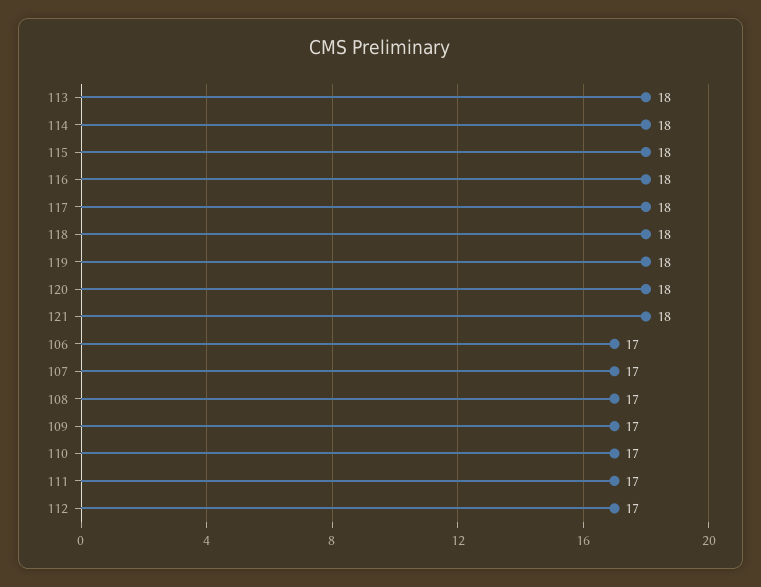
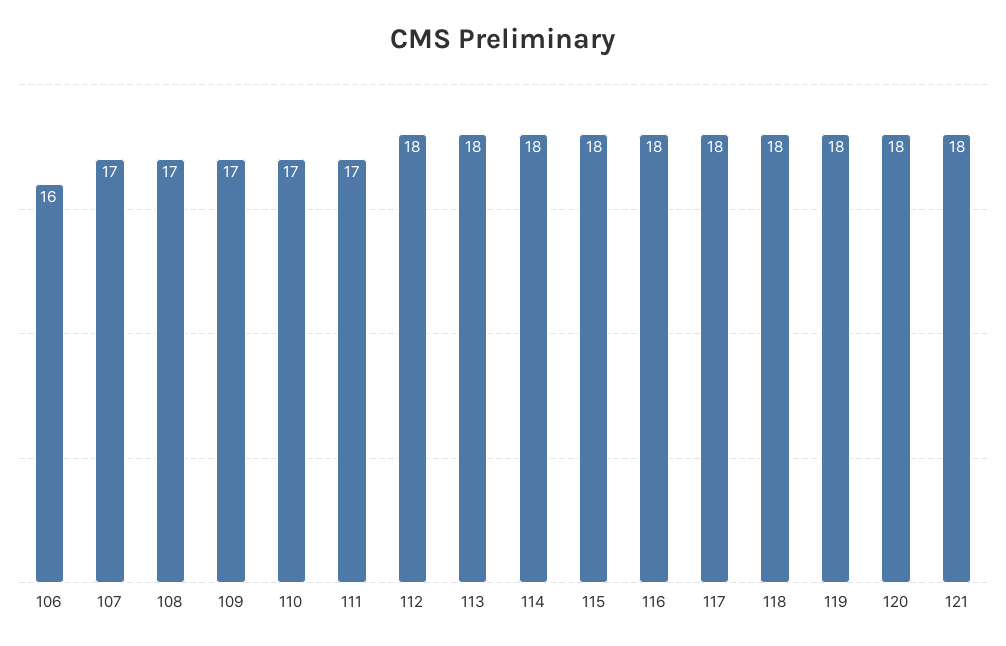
  {
    "113": 18,
    "114": 18,
    "115": 18,
    "116": 18,
    "117": 18,
    "118": 18,
    "119": 18,
    "120": 18,
    "121": 18,
-   "106": 17,
+   "106": 16,
    "107": 17,
    "108": 17,
    "109": 17,
    "110": 17,
    "111": 17,
-   "112": 17
+   "112": 18
  }

